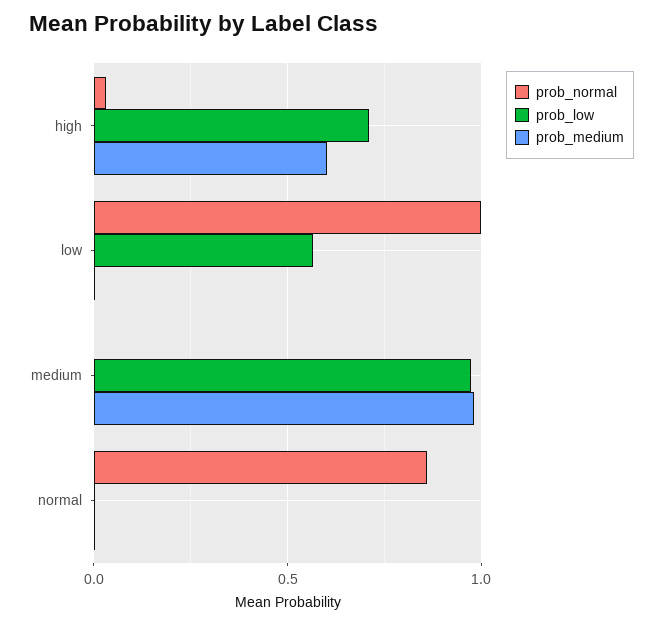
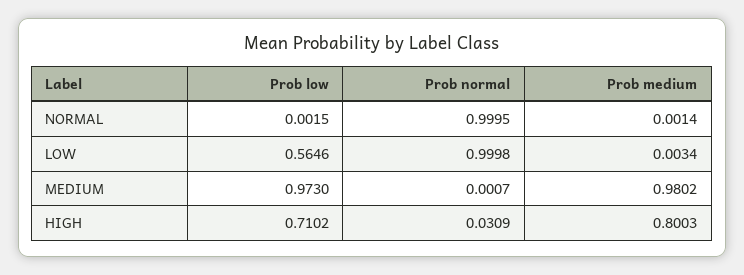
  {
    "prob_normal": {
      "high": 0.0309,
      "low": 0.9998,
      "medium": 0.0007,
-     "normal": 0.85
+     "normal": 0.9995
    },
    "prob_low": {
      "high": 0.7102,
      "low": 0.5646,
      "medium": 0.973,
      "normal": 0.0015
    },
    "prob_medium": {
-     "high": 0.6,
+     "high": 0.8003,
      "low": 0.0034,
      "medium": 0.9802,
      "normal": 0.0014
    }
  }

